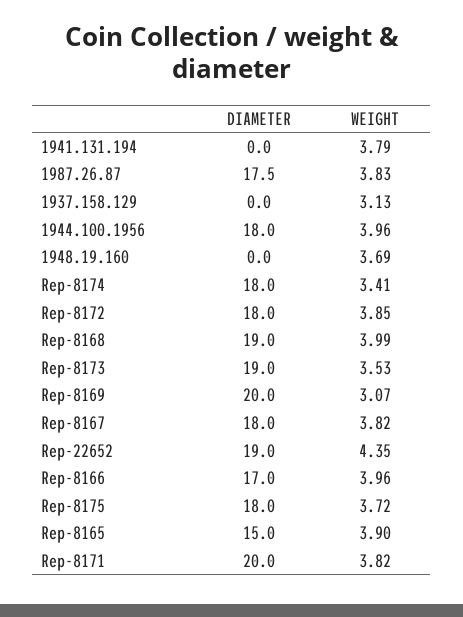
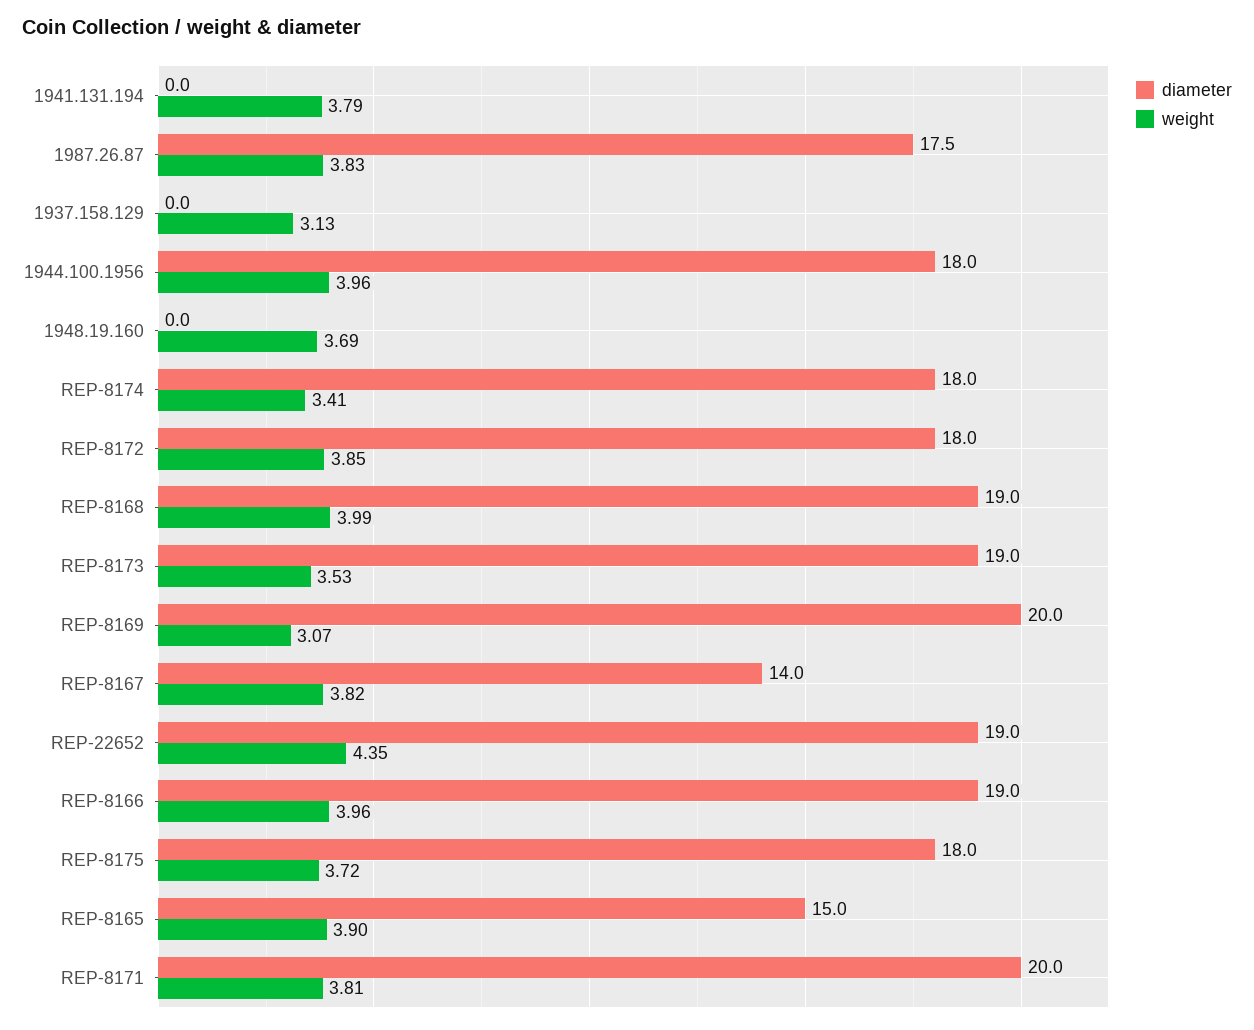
  {
    "DIAMETER": {
      "1941.131.194": 0,
      "1987.26.87": 17.5,
      "1937.158.129": 0,
      "1944.100.1956": 18,
      "1948.19.160": 0,
      "Rep-8174": 18,
      "Rep-8172": 18,
      "Rep-8168": 19,
      "Rep-8173": 19,
      "Rep-8169": 20,
-     "Rep-8167": 18,
+     "Rep-8167": 14,
      "Rep-22652": 19,
-     "Rep-8166": 17,
+     "Rep-8166": 19,
      "Rep-8175": 18,
      "Rep-8165": 15,
      "Rep-8171": 20
    },
    "WEIGHT": {
      "1941.131.194": 3.79,
      "1987.26.87": 3.83,
      "1937.158.129": 3.13,
      "1944.100.1956": 3.96,
      "1948.19.160": 3.69,
      "Rep-8174": 3.41,
      "Rep-8172": 3.85,
      "Rep-8168": 3.99,
      "Rep-8173": 3.53,
      "Rep-8169": 3.07,
      "Rep-8167": 3.82,
      "Rep-22652": 4.35,
      "Rep-8166": 3.96,
      "Rep-8175": 3.72,
      "Rep-8165": 3.9,
-     "Rep-8171": 3.82
+     "Rep-8171": 3.81
    }
  }

